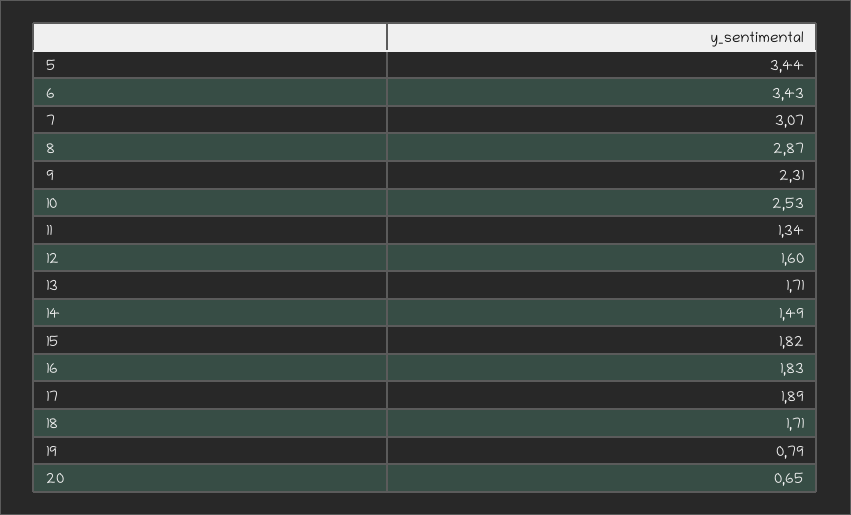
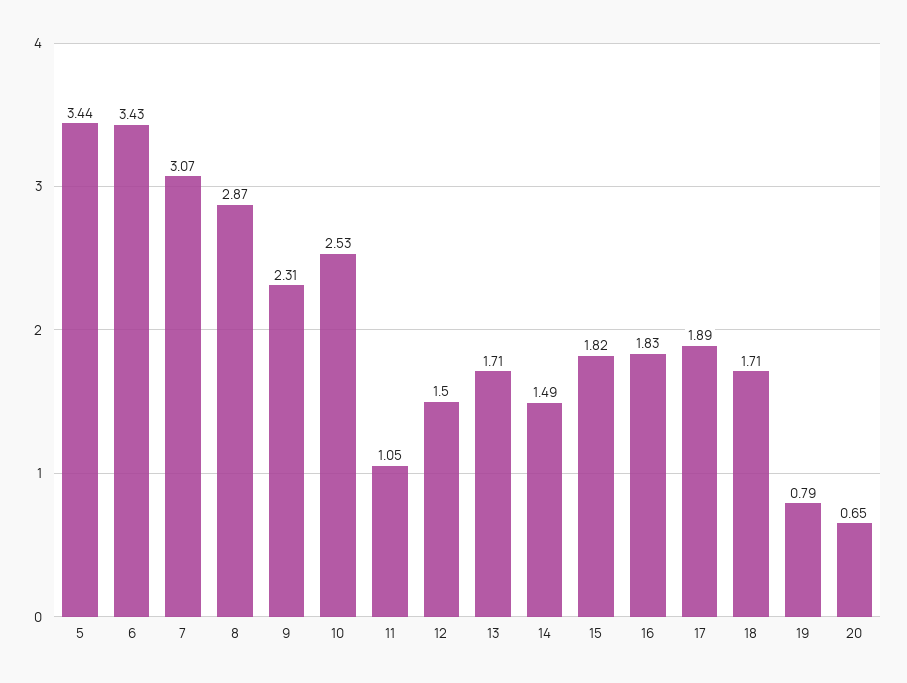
  {
    "5": 3.44,
    "6": 3.43,
    "7": 3.07,
    "8": 2.87,
    "9": 2.31,
    "10": 2.53,
-   "11": 1.34,
+   "11": 1.05,
-   "12": 1.6,
+   "12": 1.5,
    "13": 1.71,
    "14": 1.49,
    "15": 1.82,
    "16": 1.83,
    "17": 1.89,
    "18": 1.71,
    "19": 0.79,
    "20": 0.65
  }

